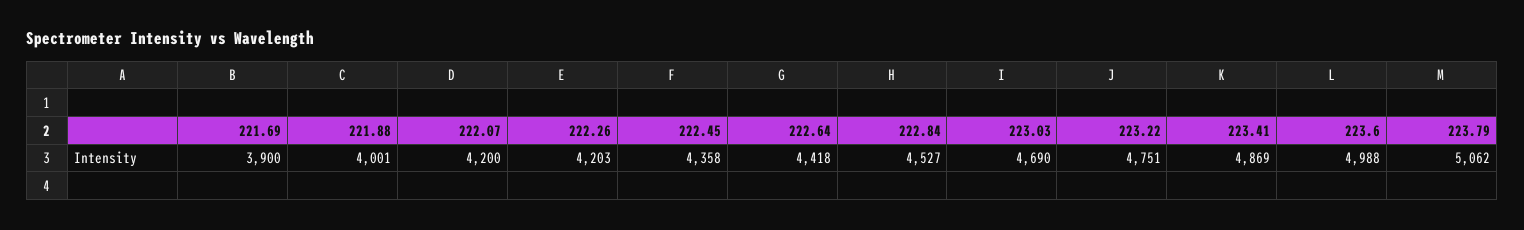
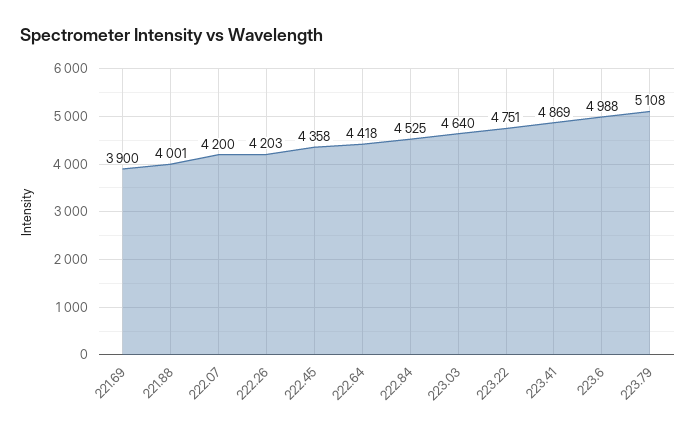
  {
    "221.69": 3900,
    "221.88": 4001,
    "222.07": 4200,
    "222.26": 4203,
    "222.45": 4358,
    "222.64": 4418,
-   "222.84": 4527,
+   "222.84": 4525,
-   "223.03": 4690,
+   "223.03": 4640,
    "223.22": 4751,
    "223.41": 4869,
    "223.6": 4988,
-   "223.79": 5062
+   "223.79": 5108
  }

